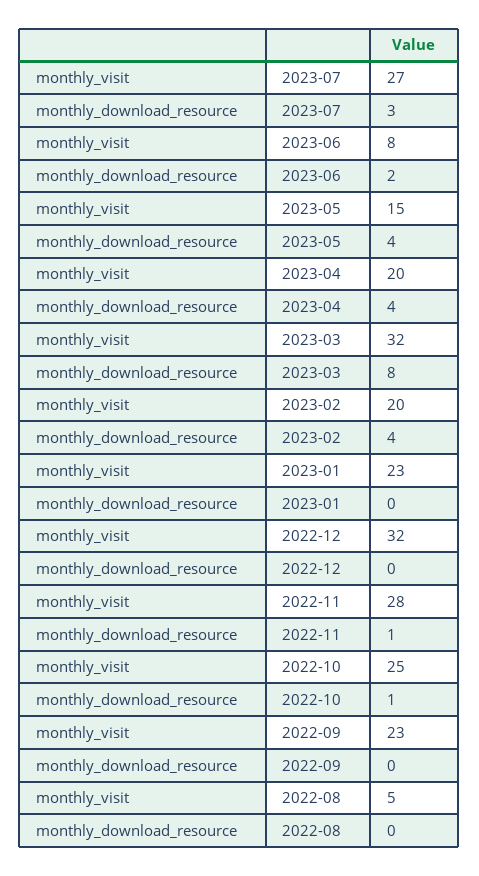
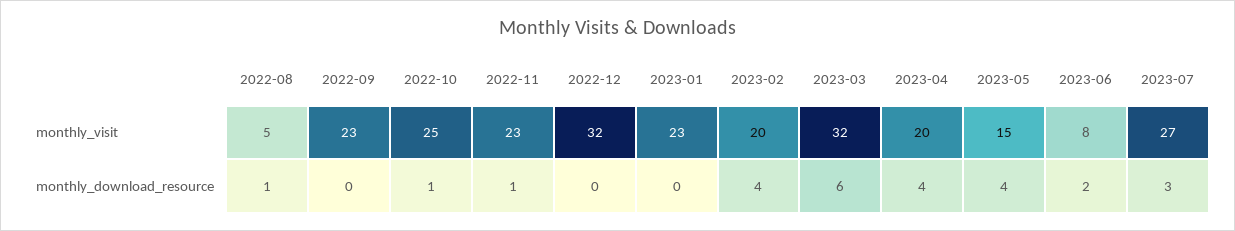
  {
    "monthly_visit": {
      "2023-07": 27,
      "2023-06": 8,
      "2023-05": 15,
      "2023-04": 20,
      "2023-03": 32,
      "2023-02": 20,
      "2023-01": 23,
      "2022-12": 32,
-     "2022-11": 28,
+     "2022-11": 23,
      "2022-10": 25,
      "2022-09": 23,
      "2022-08": 5
    },
    "monthly_download_resource": {
      "2023-07": 3,
      "2023-06": 2,
      "2023-05": 4,
      "2023-04": 4,
-     "2023-03": 8,
+     "2023-03": 6,
      "2023-02": 4,
      "2023-01": 0,
      "2022-12": 0,
      "2022-11": 1,
      "2022-10": 1,
      "2022-09": 0,
-     "2022-08": 0
+     "2022-08": 1
    }
  }

